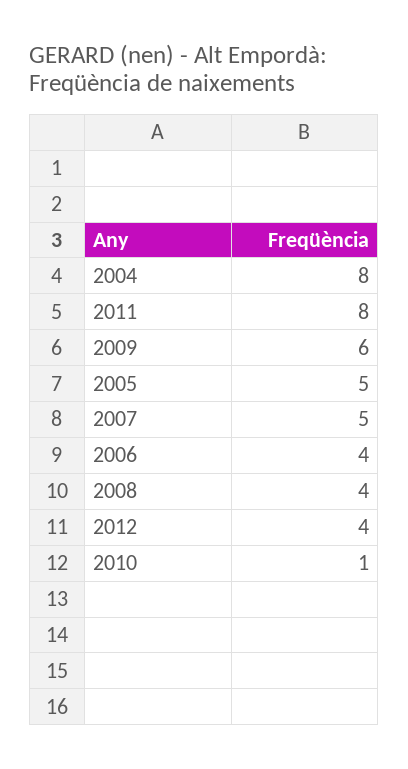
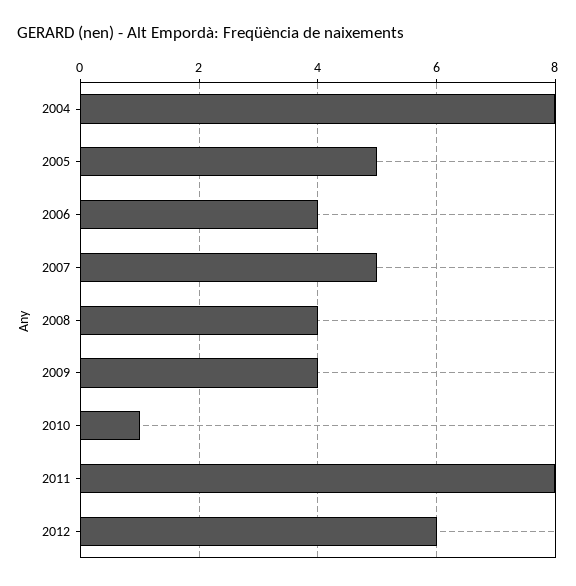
  {
    "2004": 8,
    "2011": 8,
-   "2009": 6,
+   "2009": 4,
    "2005": 5,
    "2007": 5,
    "2006": 4,
    "2008": 4,
-   "2012": 4,
+   "2012": 6,
    "2010": 1
  }

